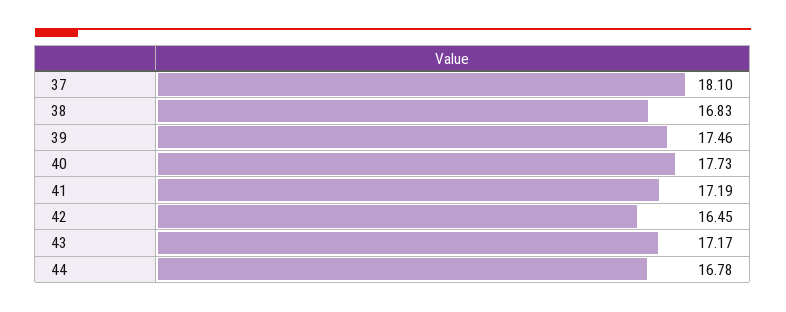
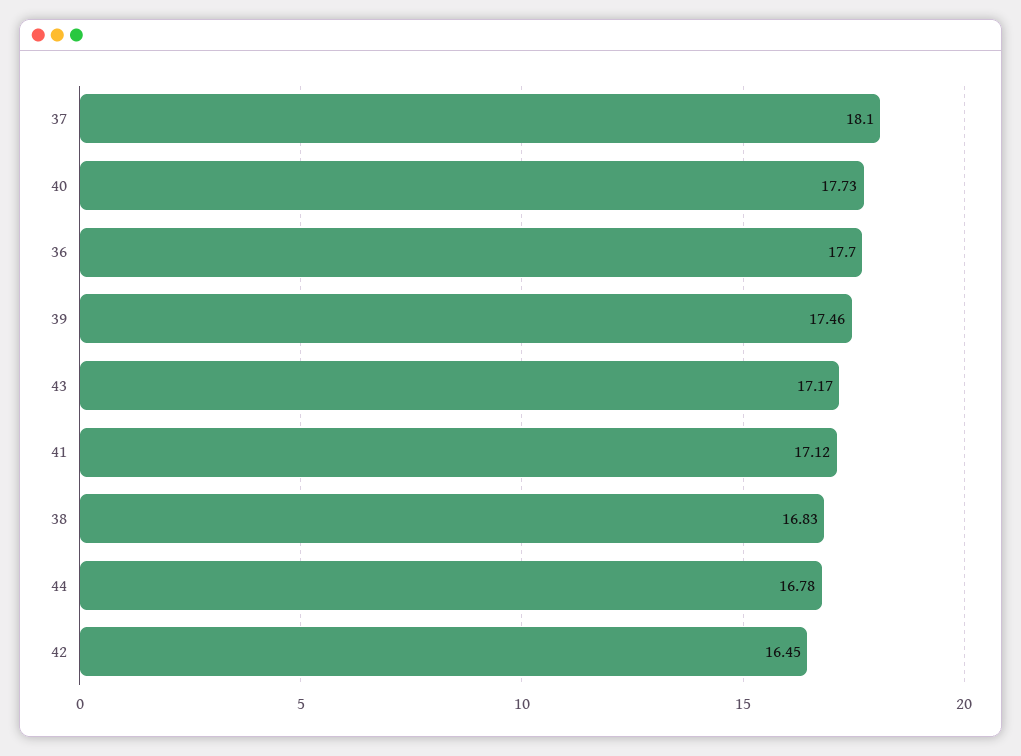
  {
    "37": 18.1,
    "38": 16.83,
    "39": 17.46,
    "40": 17.73,
-   "41": 17.19,
+   "41": 17.12,
    "42": 16.45,
    "43": 17.17,
-   "44": 16.78
+   "44": 16.78,
+   "36": 17.7
  }

